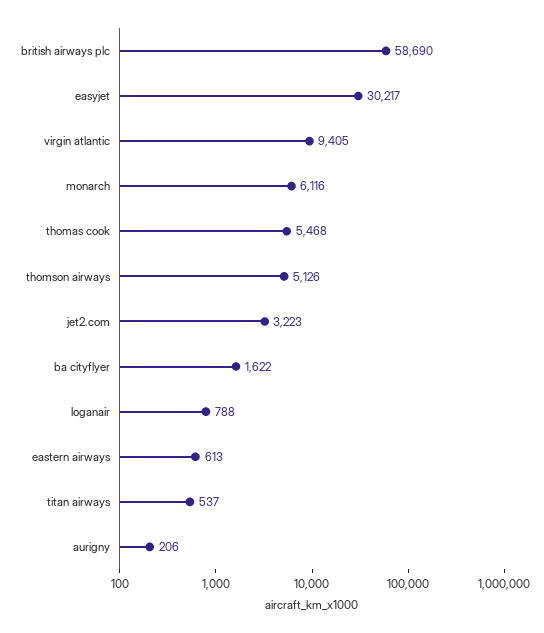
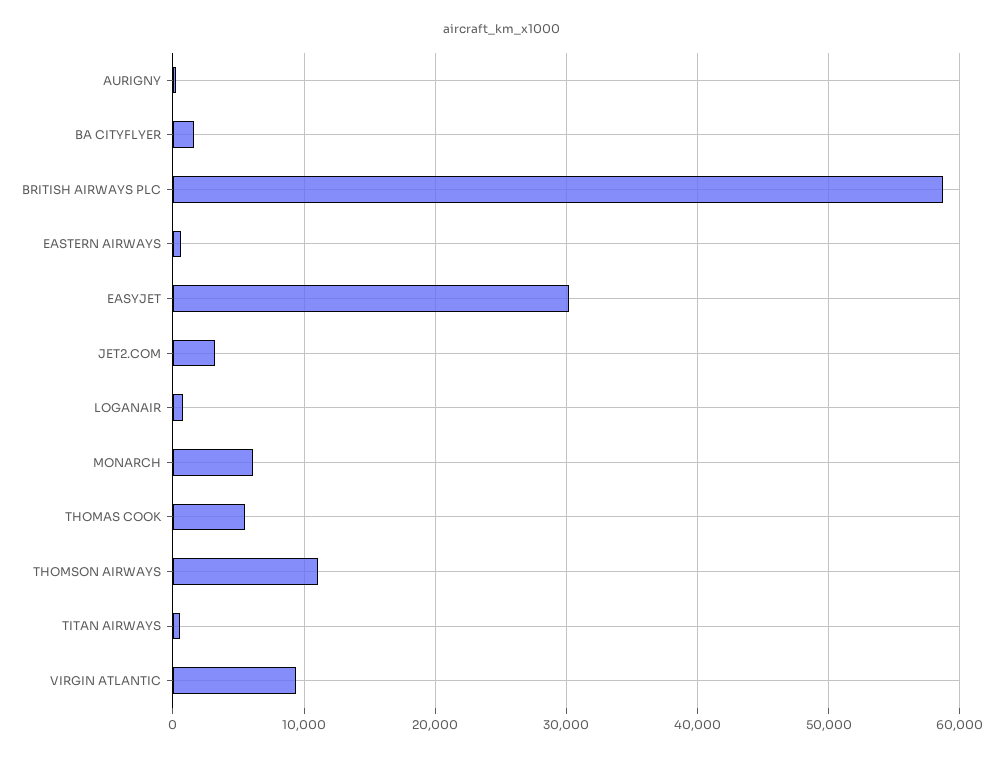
  {
    "british airways plc": 58690,
    "easyjet": 30217,
    "virgin atlantic": 9405,
    "monarch": 6116,
    "thomas cook": 5468,
-   "thomson airways": 5126,
+   "thomson airways": 11000,
    "jet2.com": 3223,
    "ba cityflyer": 1622,
    "loganair": 788,
    "eastern airways": 613,
    "titan airways": 537,
    "aurigny": 206
  }

